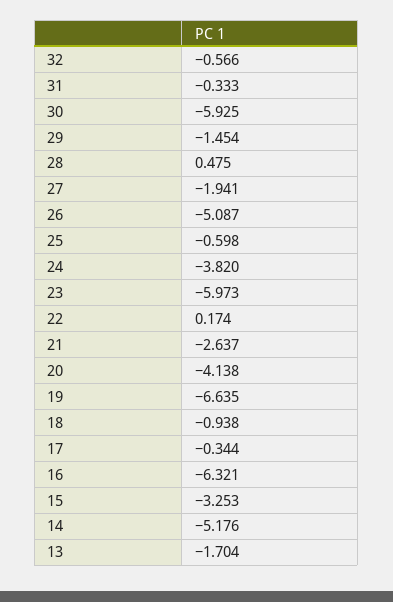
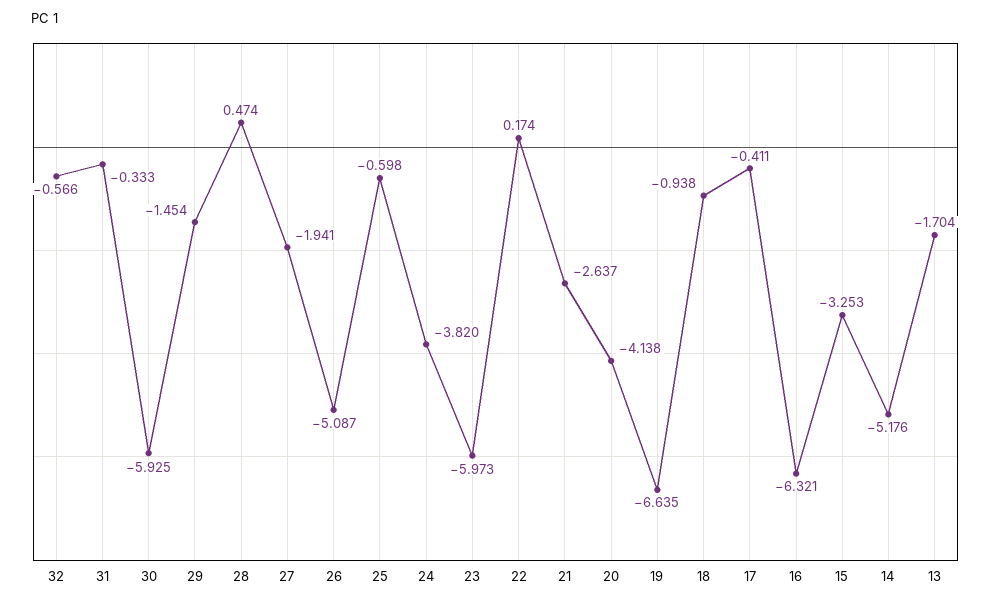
  {
    "32": -0.566,
    "31": -0.333,
    "30": -5.925,
    "29": -1.454,
-   "28": 0.475,
+   "28": 0.474,
    "27": -1.941,
    "26": -5.087,
    "25": -0.598,
    "24": -3.82,
    "23": -5.973,
    "22": 0.174,
    "21": -2.637,
    "20": -4.138,
    "19": -6.635,
    "18": -0.938,
-   "17": -0.344,
+   "17": -0.411,
    "16": -6.321,
    "15": -3.253,
    "14": -5.176,
    "13": -1.704
  }

